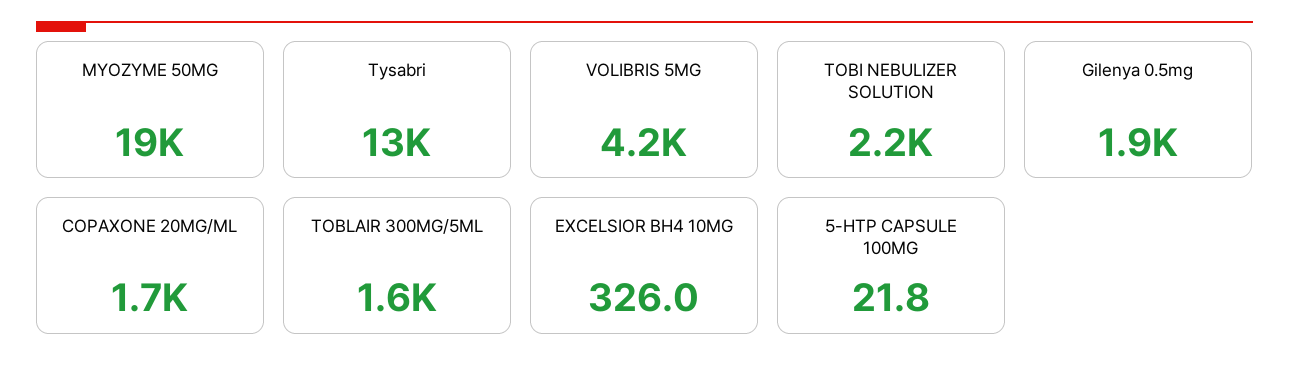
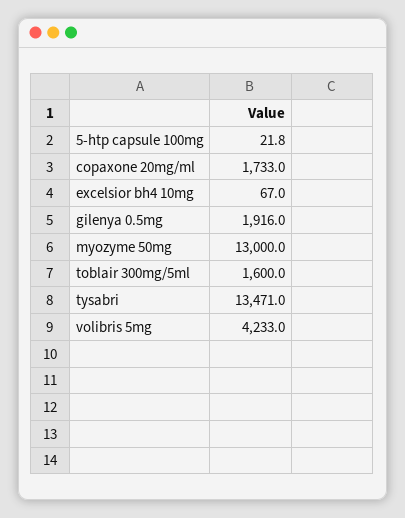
  {
-   "MYOZYME 50MG": 19000,
+   "MYOZYME 50MG": 13000,
    "Tysabri": 13471,
    "VOLIBRIS 5MG": 4233,
-   "TOBI NEBULIZER SOLUTION": 2200,
    "Gilenya 0.5mg": 1916,
    "COPAXONE 20MG/ML": 1733,
    "TOBLAIR 300MG/5ML": 1600,
-   "EXCELSIOR BH4 10MG": 326,
+   "EXCELSIOR BH4 10MG": 67,
    "5-HTP CAPSULE 100MG": 21.8
  }

